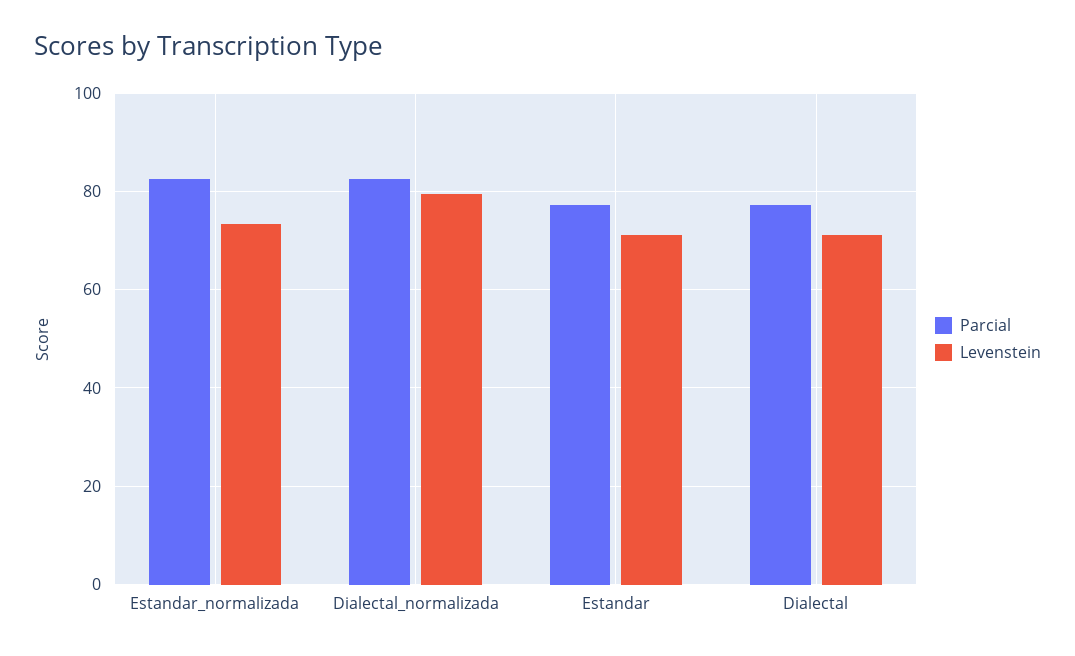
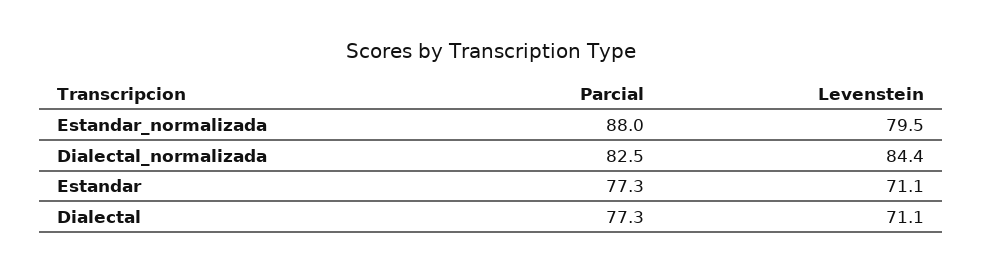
  {
    "Parcial": {
-     "Estandar_normalizada": 82,
+     "Estandar_normalizada": 88,
      "Dialectal_normalizada": 82.5,
      "Estandar": 77.3,
      "Dialectal": 77.3
    },
    "Levenstein": {
-     "Estandar_normalizada": 74,
+     "Estandar_normalizada": 79.5,
-     "Dialectal_normalizada": 80,
+     "Dialectal_normalizada": 84.4,
      "Estandar": 71.1,
      "Dialectal": 71.1
    }
  }

